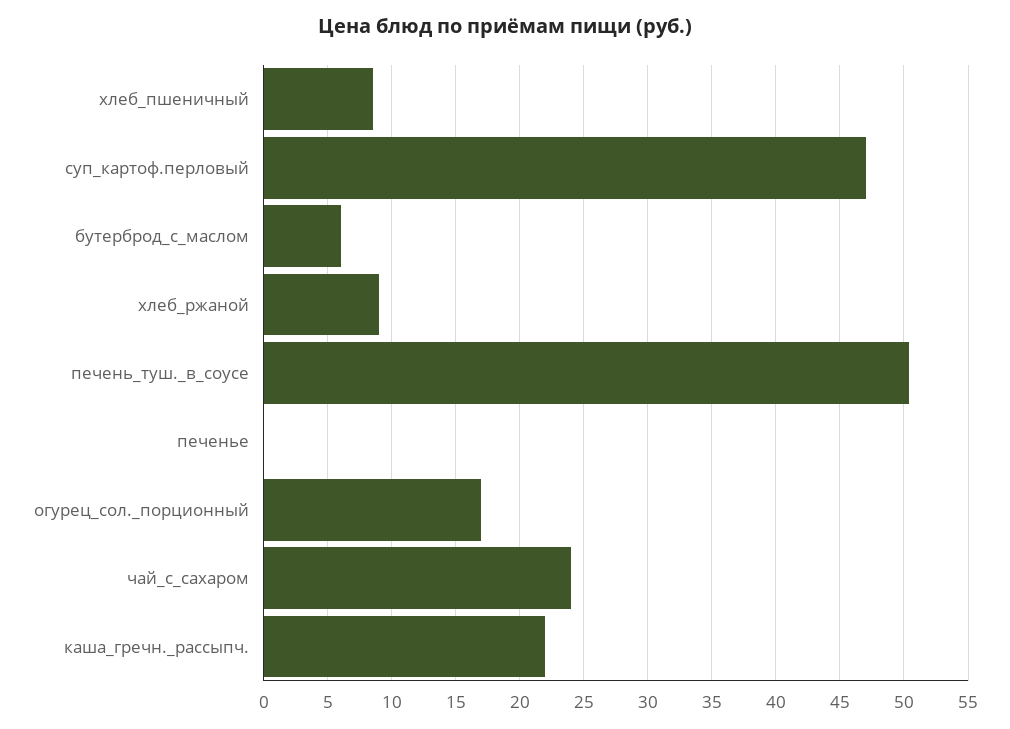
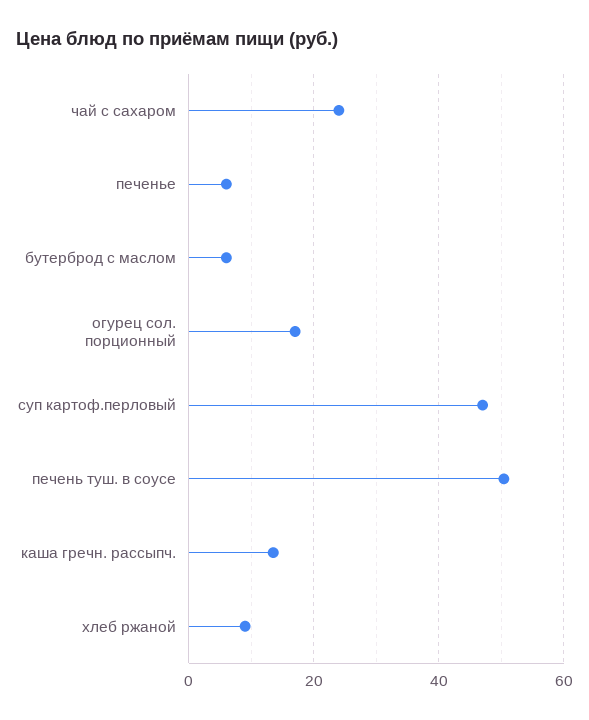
  {
-   "хлеб_пшеничный": 8.5,
    "суп_картоф.перловый": 47,
    "бутерброд_с_маслом": 6,
    "хлеб_ржаной": 9,
    "печень_туш._в_соусе": 50.5,
-   "печенье": 0,
+   "печенье": 6,
    "огурец_сол._порционный": 17,
    "чай_с_сахаром": 24,
-   "каша_гречн._рассыпч.": 22
+   "каша_гречн._рассыпч.": 14
  }

